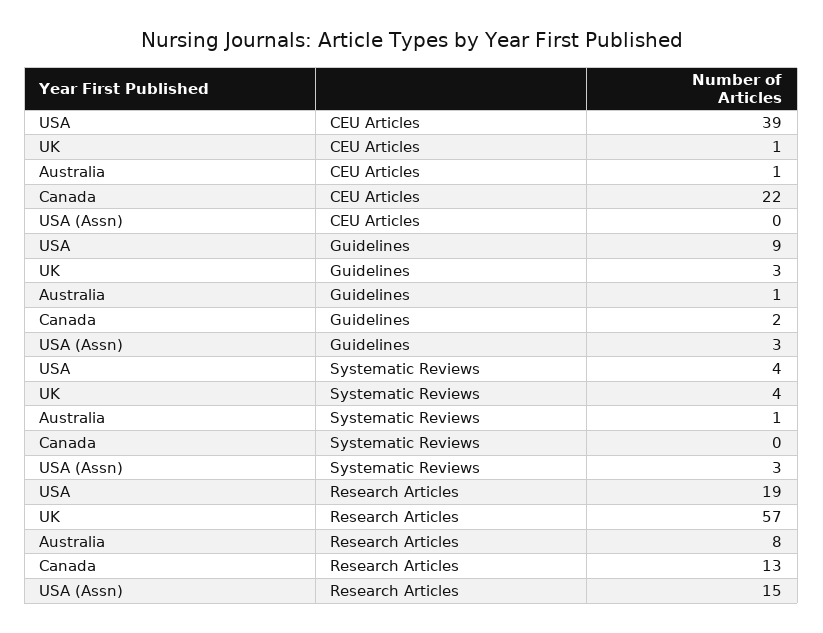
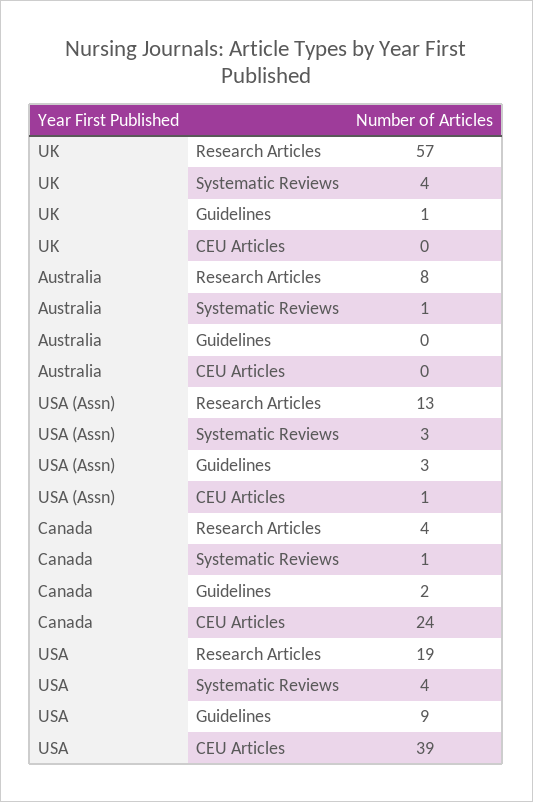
  {
    "USA": {
      "CEU Articles": 39,
      "Guidelines": 9,
      "Systematic Reviews": 4,
      "Research Articles": 19
    },
    "UK": {
-     "CEU Articles": 1,
+     "CEU Articles": 0,
-     "Guidelines": 3,
+     "Guidelines": 1,
      "Systematic Reviews": 4,
      "Research Articles": 57
    },
    "Australia": {
-     "CEU Articles": 1,
+     "CEU Articles": 0,
-     "Guidelines": 1,
+     "Guidelines": 0,
      "Systematic Reviews": 1,
      "Research Articles": 8
    },
    "Canada": {
-     "CEU Articles": 22,
+     "CEU Articles": 24,
      "Guidelines": 2,
-     "Systematic Reviews": 0,
+     "Systematic Reviews": 1,
-     "Research Articles": 13
+     "Research Articles": 4
    },
    "USA (Assn)": {
-     "CEU Articles": 0,
+     "CEU Articles": 1,
      "Guidelines": 3,
      "Systematic Reviews": 3,
-     "Research Articles": 15
+     "Research Articles": 13
    }
  }

